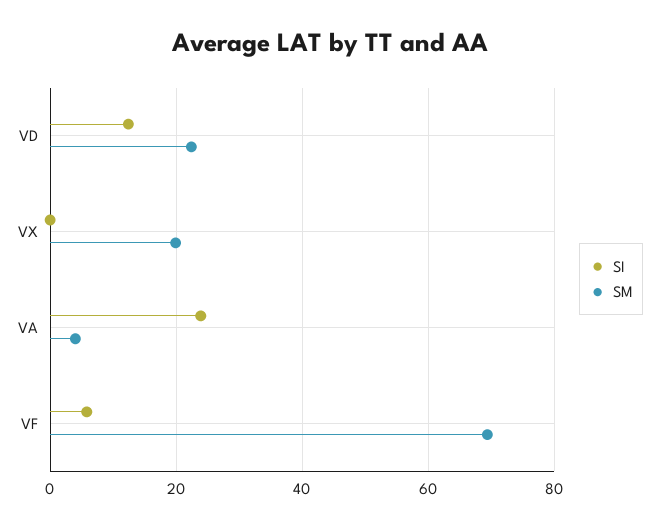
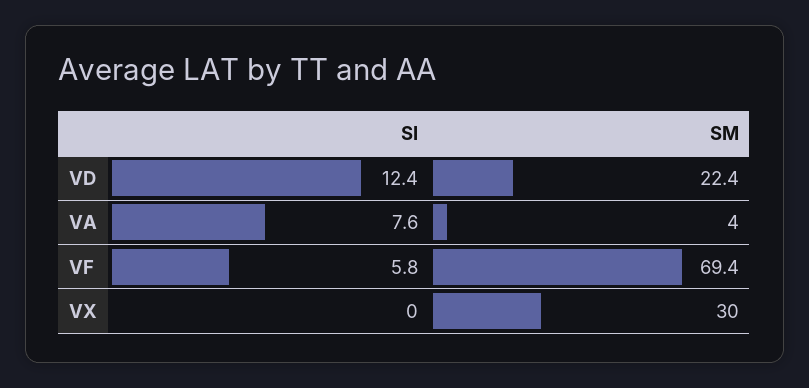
  {
    "SI": {
      "VD": 12.4,
      "VX": 0,
-     "VA": 24,
+     "VA": 7.6,
      "VF": 5.8
    },
    "SM": {
      "VD": 22.4,
-     "VX": 20,
+     "VX": 30,
      "VA": 4,
      "VF": 69.4
    }
  }

